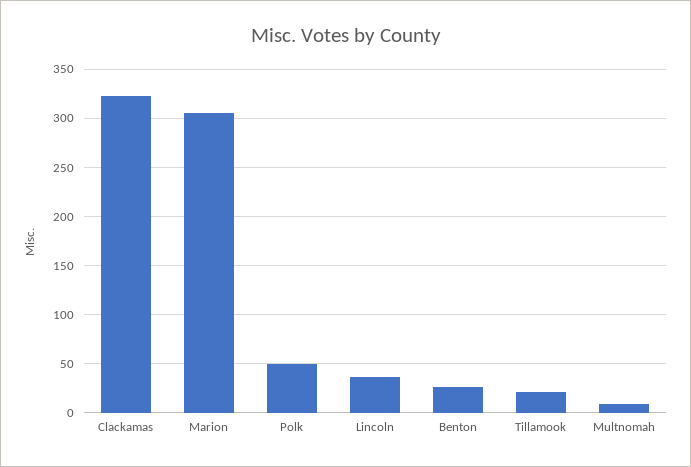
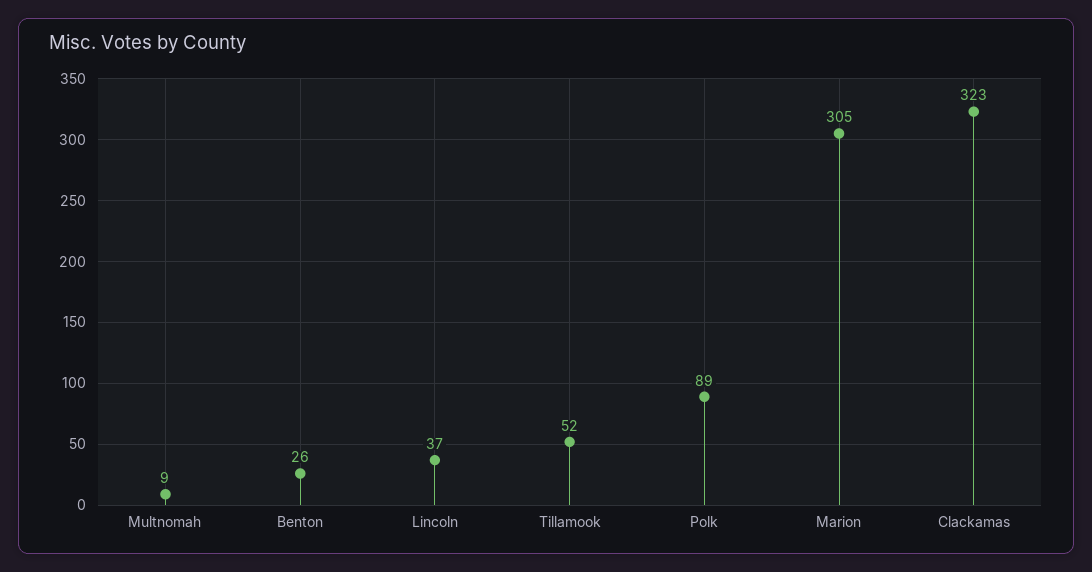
  {
    "Clackamas": 323,
    "Marion": 305,
-   "Polk": 50,
+   "Polk": 89,
    "Lincoln": 37,
    "Benton": 26,
-   "Tillamook": 20,
+   "Tillamook": 52,
    "Multnomah": 9
  }

